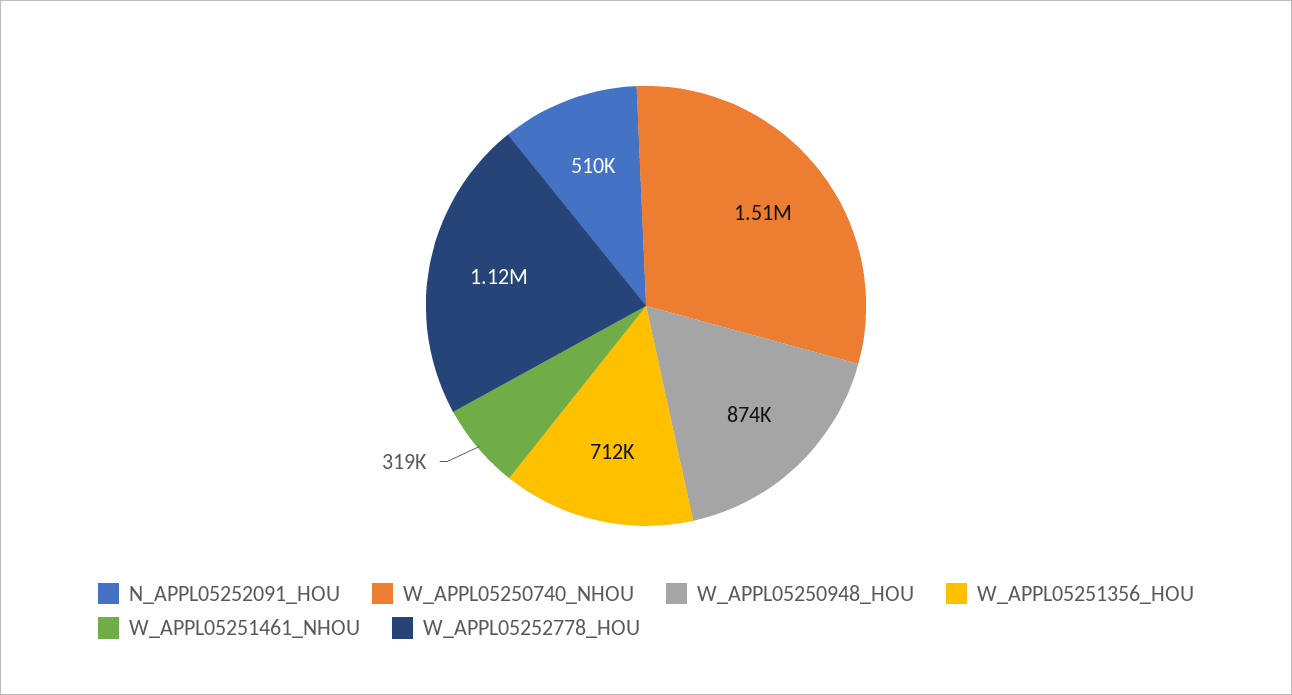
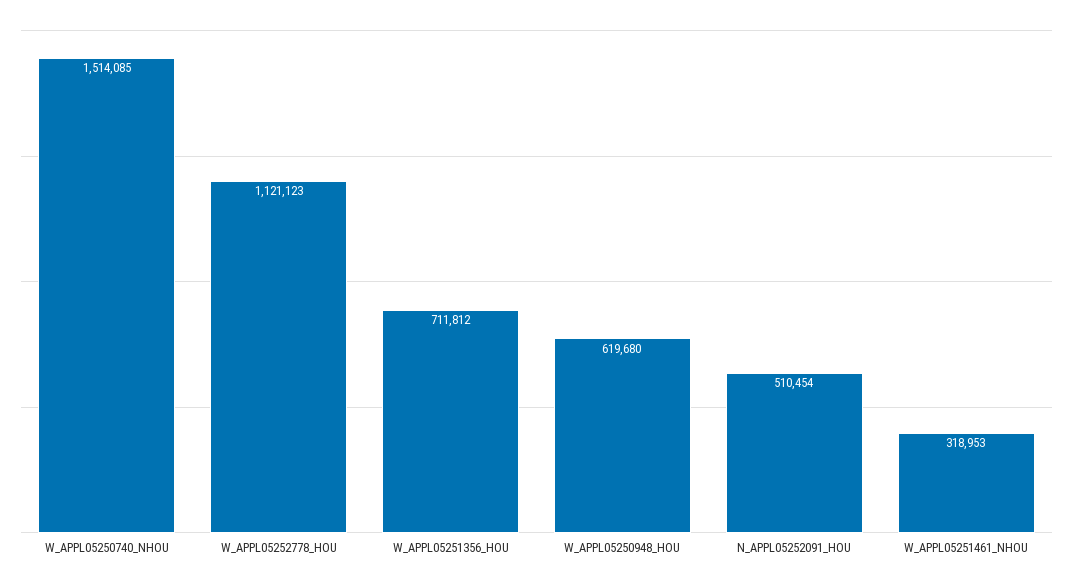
  {
    "N_APPL05252091_HOU": 510454,
    "W_APPL05250740_NHOU": 1514085,
-   "W_APPL05250948_HOU": 874000,
+   "W_APPL05250948_HOU": 619680,
    "W_APPL05251356_HOU": 711812,
    "W_APPL05251461_NHOU": 318953,
    "W_APPL05252778_HOU": 1121123
  }

